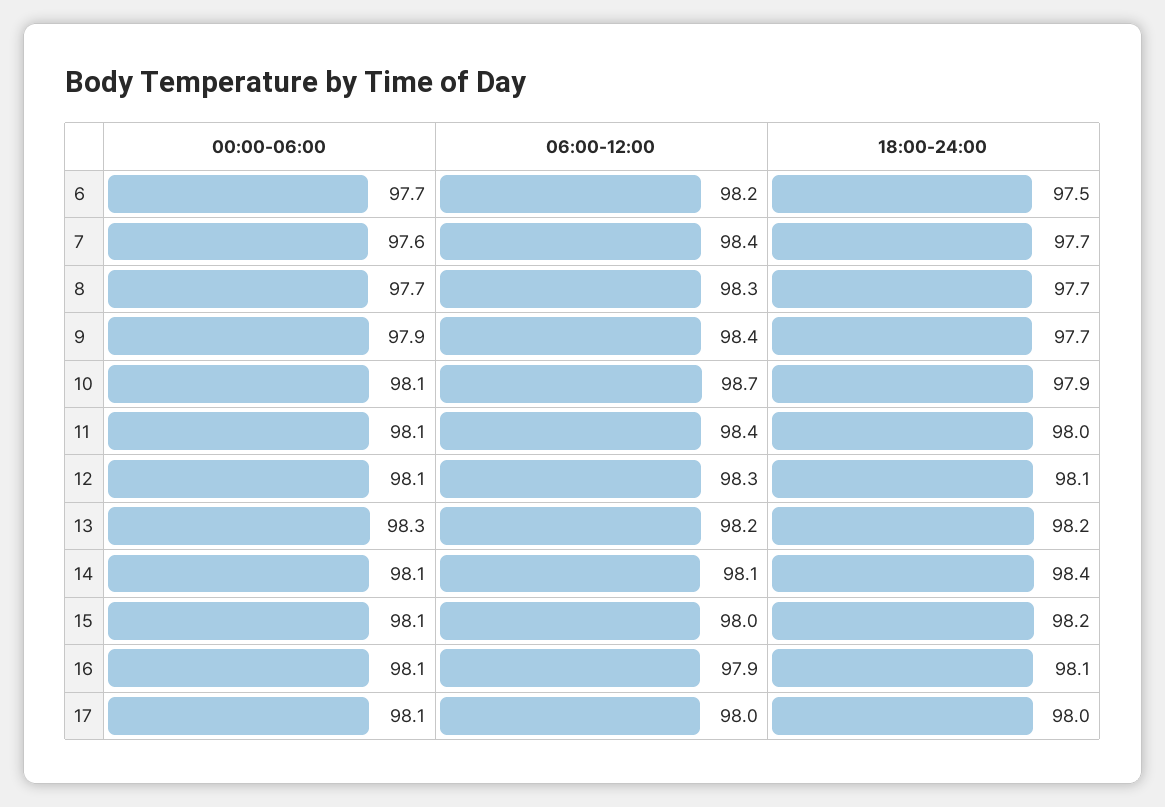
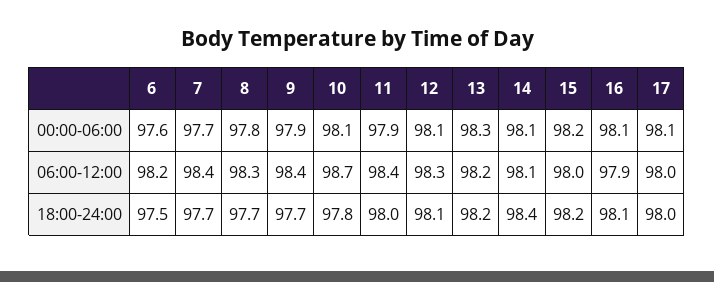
  {
    "00:00-06:00": {
-     "6": 97.7,
+     "6": 97.6,
-     "7": 97.6,
+     "7": 97.7,
-     "8": 97.7,
+     "8": 97.8,
      "9": 97.9,
      "10": 98.1,
-     "11": 98.1,
+     "11": 97.9,
      "12": 98.1,
      "13": 98.3,
      "14": 98.1,
-     "15": 98.1,
+     "15": 98.2,
      "16": 98.1,
      "17": 98.1
    },
    "06:00-12:00": {
      "6": 98.2,
      "7": 98.4,
      "8": 98.3,
      "9": 98.4,
      "10": 98.7,
      "11": 98.4,
      "12": 98.3,
      "13": 98.2,
      "14": 98.1,
      "15": 98,
      "16": 97.9,
      "17": 98
    },
    "18:00-24:00": {
      "6": 97.5,
      "7": 97.7,
      "8": 97.7,
      "9": 97.7,
-     "10": 97.9,
+     "10": 97.8,
      "11": 98,
      "12": 98.1,
      "13": 98.2,
      "14": 98.4,
      "15": 98.2,
      "16": 98.1,
      "17": 98
    }
  }

